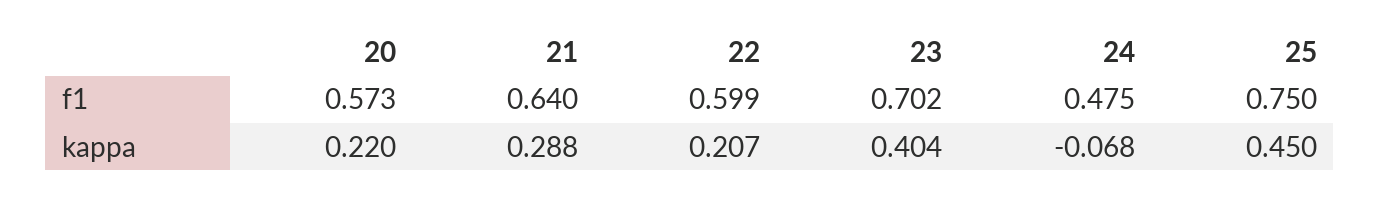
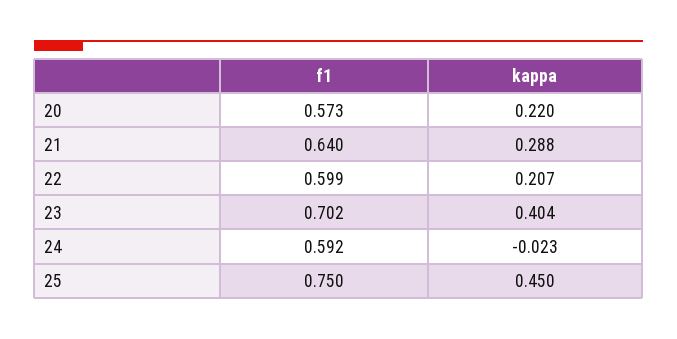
  {
    "20": {
      "f1": 0.573,
      "kappa": 0.22
    },
    "21": {
      "f1": 0.64,
      "kappa": 0.288
    },
    "22": {
      "f1": 0.599,
      "kappa": 0.207
    },
    "23": {
      "f1": 0.702,
      "kappa": 0.404
    },
    "24": {
-     "f1": 0.475,
+     "f1": 0.592,
-     "kappa": -0.068
+     "kappa": -0.023
    },
    "25": {
      "f1": 0.75,
      "kappa": 0.45
    }
  }

